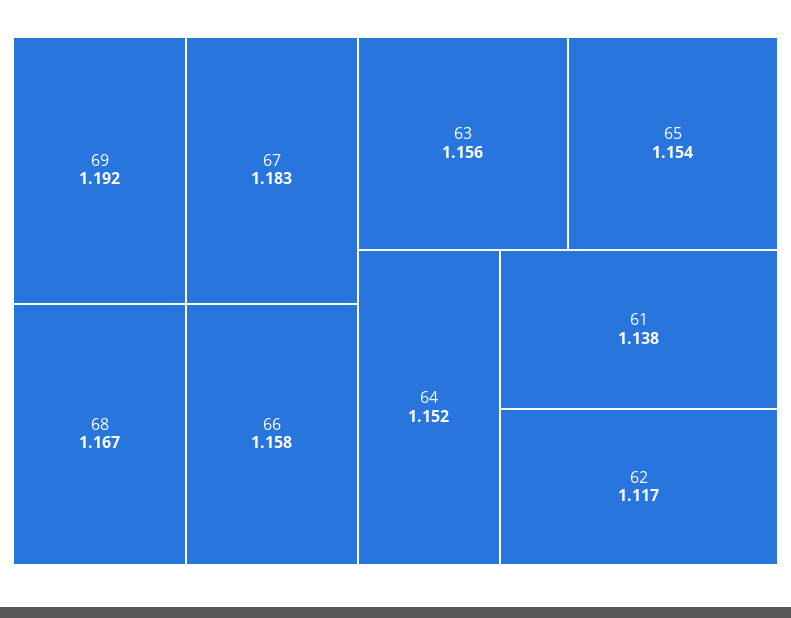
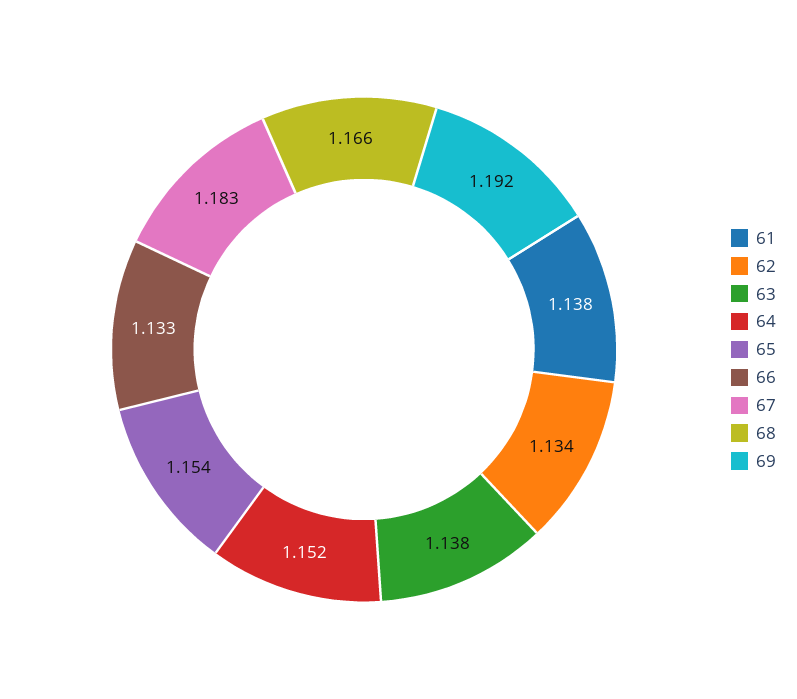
  {
    "69": 1.192,
    "67": 1.183,
-   "68": 1.167,
+   "68": 1.166,
-   "66": 1.158,
+   "66": 1.133,
-   "63": 1.156,
+   "63": 1.138,
    "65": 1.154,
    "64": 1.152,
    "61": 1.138,
-   "62": 1.117
+   "62": 1.134
  }

